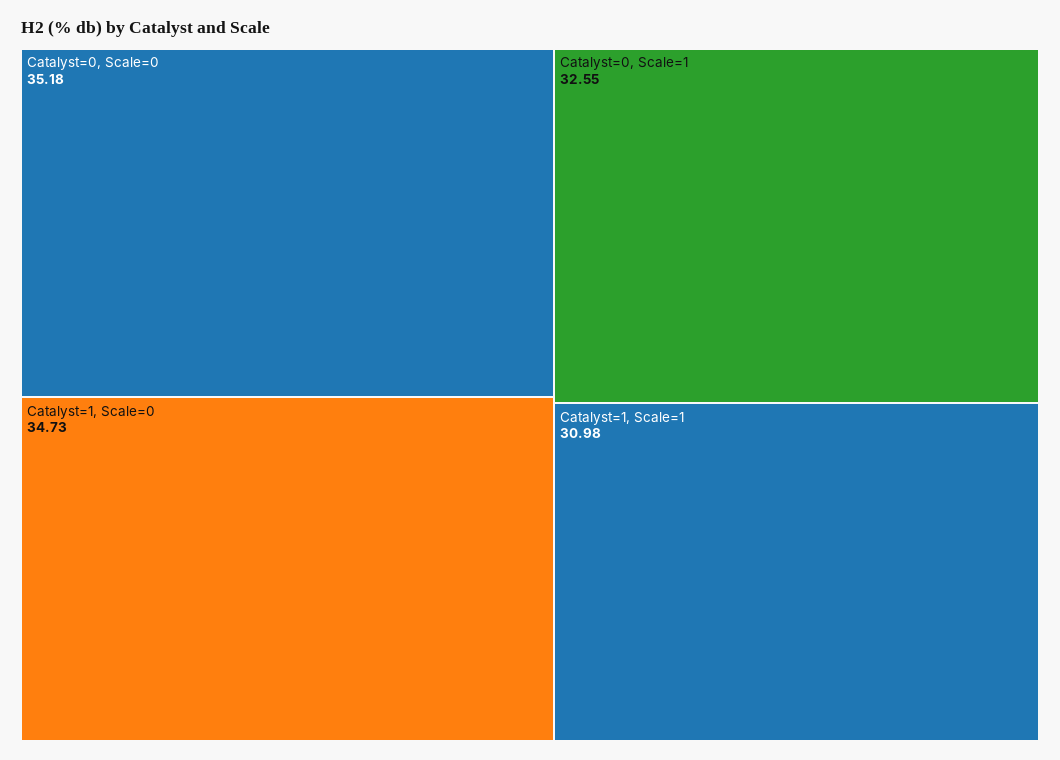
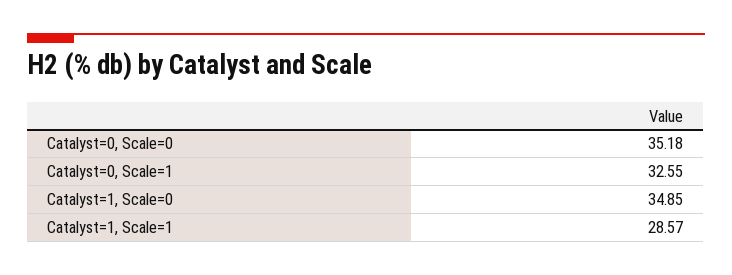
  {
    "Catalyst=0, Scale=0": 35.18,
-   "Catalyst=1, Scale=0": 34.73,
+   "Catalyst=1, Scale=0": 34.85,
    "Catalyst=0, Scale=1": 32.55,
-   "Catalyst=1, Scale=1": 30.98
+   "Catalyst=1, Scale=1": 28.57
  }

